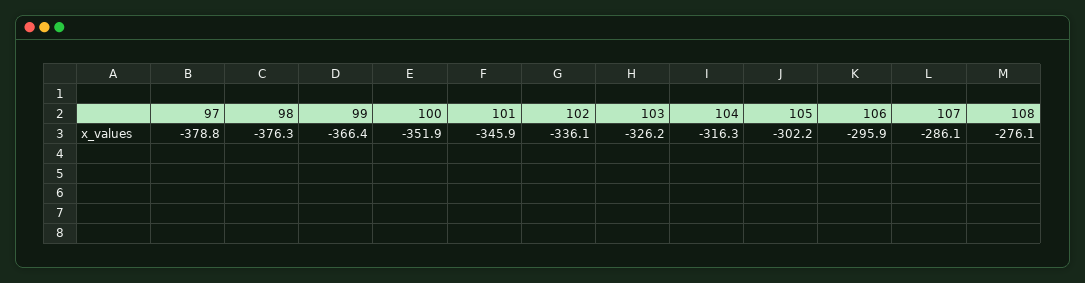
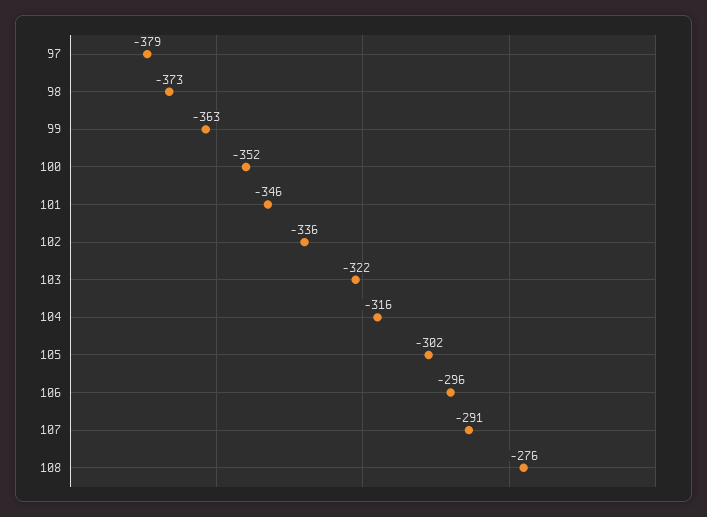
  {
    "97": -378.8,
-   "98": -376.3,
+   "98": -373,
-   "99": -366.4,
+   "99": -363,
    "100": -351.9,
    "101": -345.9,
    "102": -336.1,
-   "103": -326.2,
+   "103": -322,
    "104": -316.3,
    "105": -302.2,
    "106": -295.9,
-   "107": -286.1,
+   "107": -291,
    "108": -276.1
  }

